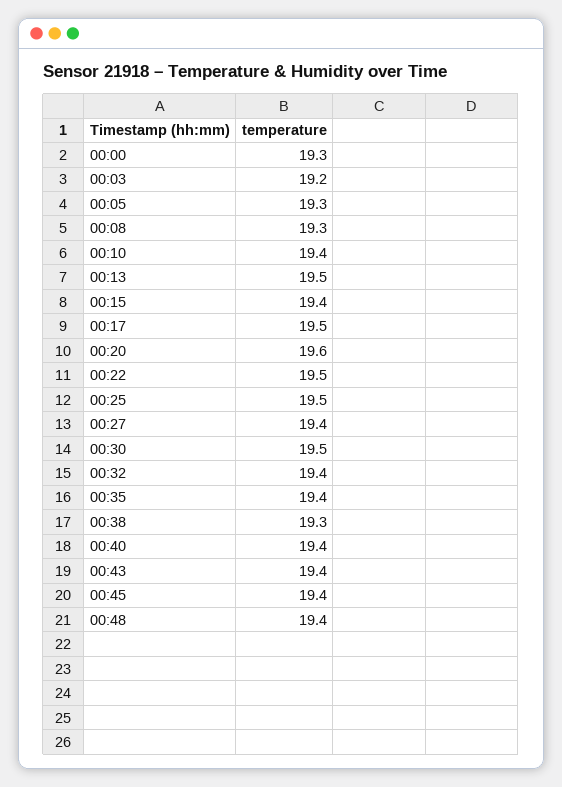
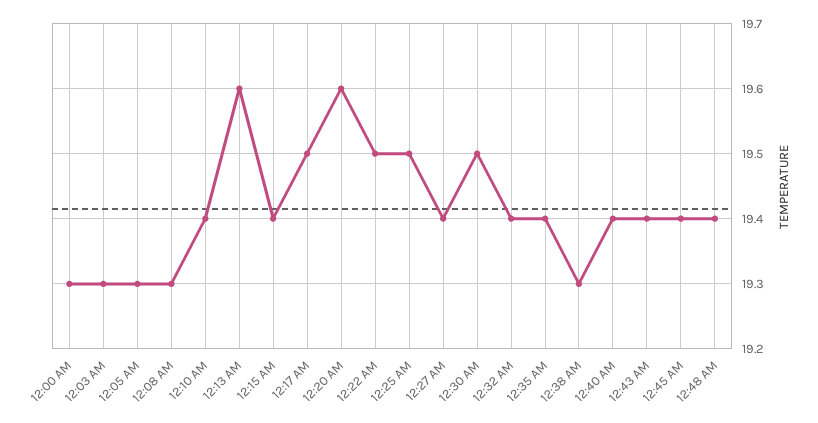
  {
    "00:00": 19.3,
-   "00:03": 19.2,
+   "00:03": 19.3,
    "00:05": 19.3,
    "00:08": 19.3,
    "00:10": 19.4,
-   "00:13": 19.5,
+   "00:13": 19.6,
    "00:15": 19.4,
    "00:17": 19.5,
    "00:20": 19.6,
    "00:22": 19.5,
    "00:25": 19.5,
    "00:27": 19.4,
    "00:30": 19.5,
    "00:32": 19.4,
    "00:35": 19.4,
    "00:38": 19.3,
    "00:40": 19.4,
    "00:43": 19.4,
    "00:45": 19.4,
    "00:48": 19.4
  }

